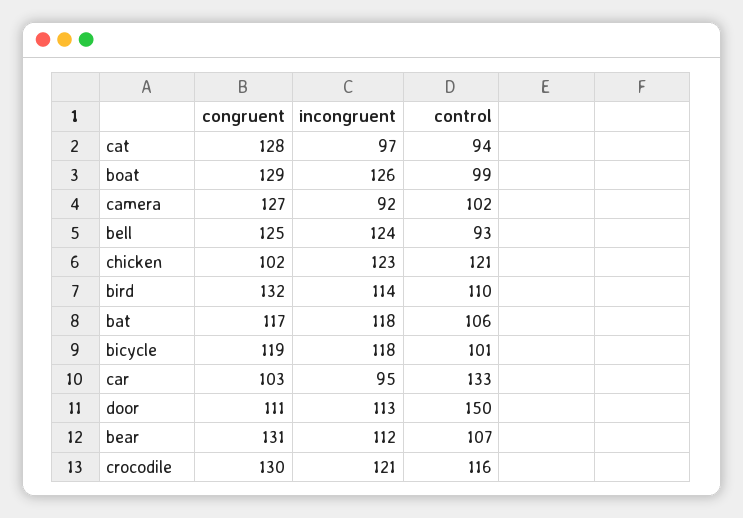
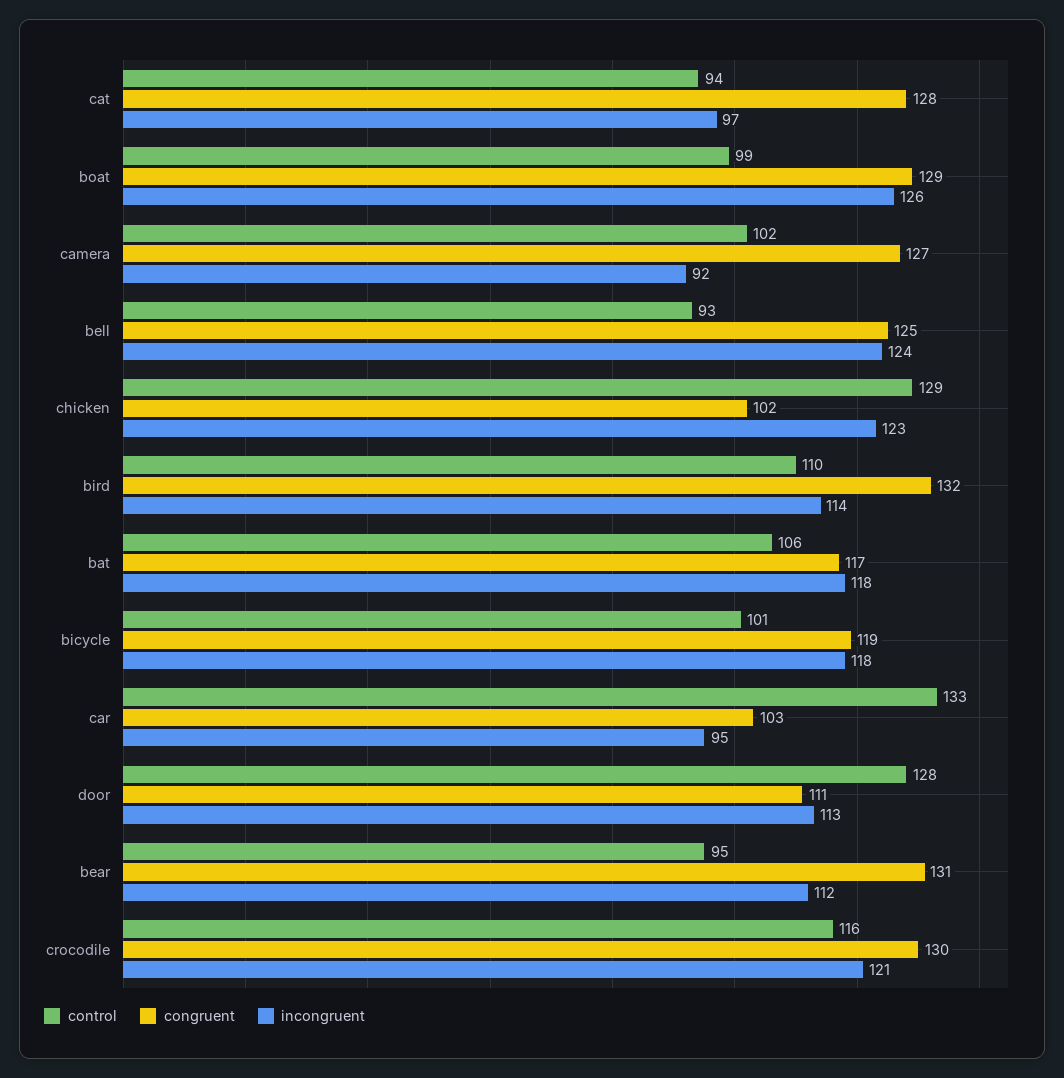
  {
    "congruent": {
      "cat": 128,
      "boat": 129,
      "camera": 127,
      "bell": 125,
      "chicken": 102,
      "bird": 132,
      "bat": 117,
      "bicycle": 119,
      "car": 103,
      "door": 111,
      "bear": 131,
      "crocodile": 130
    },
    "incongruent": {
      "cat": 97,
      "boat": 126,
      "camera": 92,
      "bell": 124,
      "chicken": 123,
      "bird": 114,
      "bat": 118,
      "bicycle": 118,
      "car": 95,
      "door": 113,
      "bear": 112,
      "crocodile": 121
    },
    "control": {
      "cat": 94,
      "boat": 99,
      "camera": 102,
      "bell": 93,
-     "chicken": 121,
+     "chicken": 129,
      "bird": 110,
      "bat": 106,
      "bicycle": 101,
      "car": 133,
-     "door": 150,
+     "door": 128,
-     "bear": 107,
+     "bear": 95,
      "crocodile": 116
    }
  }

